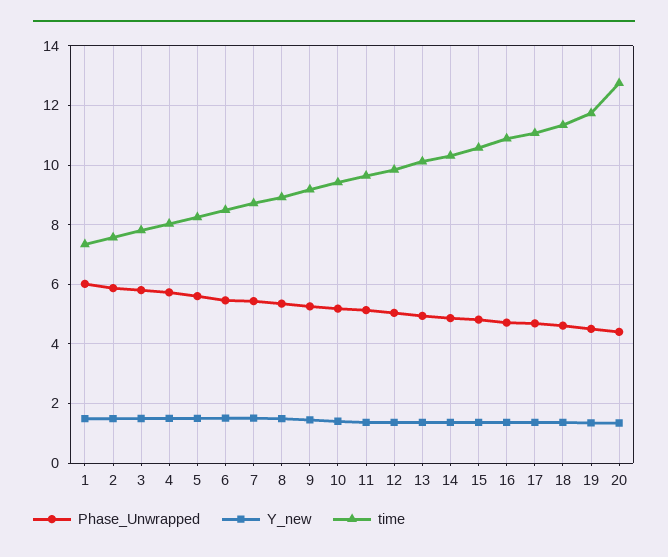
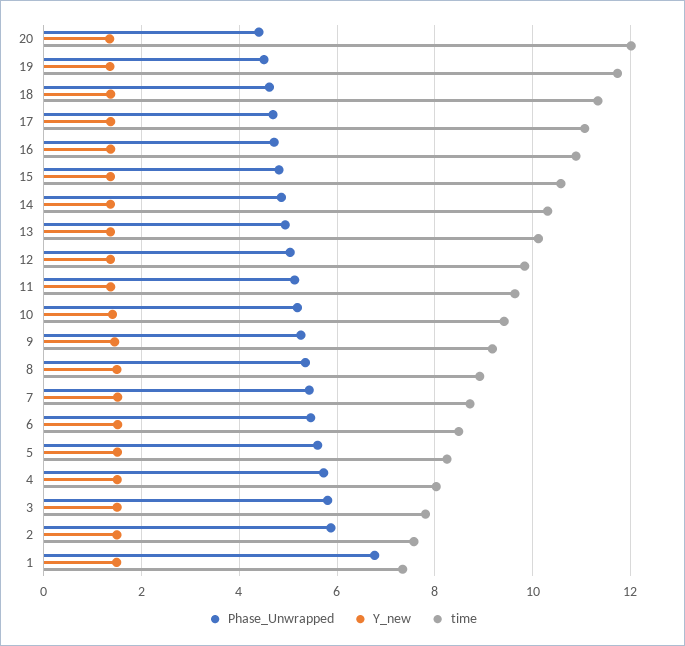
  {
    "Phase_Unwrapped": {
-     "1": 6,
+     "1": 6.8,
      "2": 5.8,
      "3": 5.8,
      "4": 5.8,
      "5": 5.6,
      "6": 5.4,
      "7": 5.4,
      "8": 5.4,
      "9": 5.2,
      "10": 5.2,
      "11": 5.2,
      "12": 5,
      "13": 5,
      "14": 4.8,
      "15": 4.8,
      "16": 4.8,
      "17": 4.6,
      "18": 4.6,
      "19": 4.6,
      "20": 4.4
    },
    "Y_new": {
      "1": 1.4,
      "2": 1.4,
      "3": 1.4,
      "4": 1.4,
      "5": 1.6,
      "6": 1.6,
      "7": 1.6,
      "8": 1.4,
      "9": 1.4,
      "10": 1.4,
      "11": 1.4,
      "12": 1.4,
      "13": 1.4,
      "14": 1.4,
      "15": 1.4,
      "16": 1.4,
      "17": 1.4,
      "18": 1.4,
      "19": 1.4,
      "20": 1.4
    },
    "time": {
      "1": 7.4,
      "2": 7.6,
      "3": 7.8,
      "4": 8,
      "5": 8.2,
      "6": 8.4,
      "7": 8.8,
      "8": 9,
      "9": 9.2,
      "10": 9.4,
      "11": 9.6,
      "12": 9.8,
      "13": 10.2,
      "14": 10.4,
      "15": 10.6,
      "16": 10.8,
      "17": 11,
      "18": 11.4,
      "19": 11.8,
-     "20": 12.75
+     "20": 12
    }
  }

